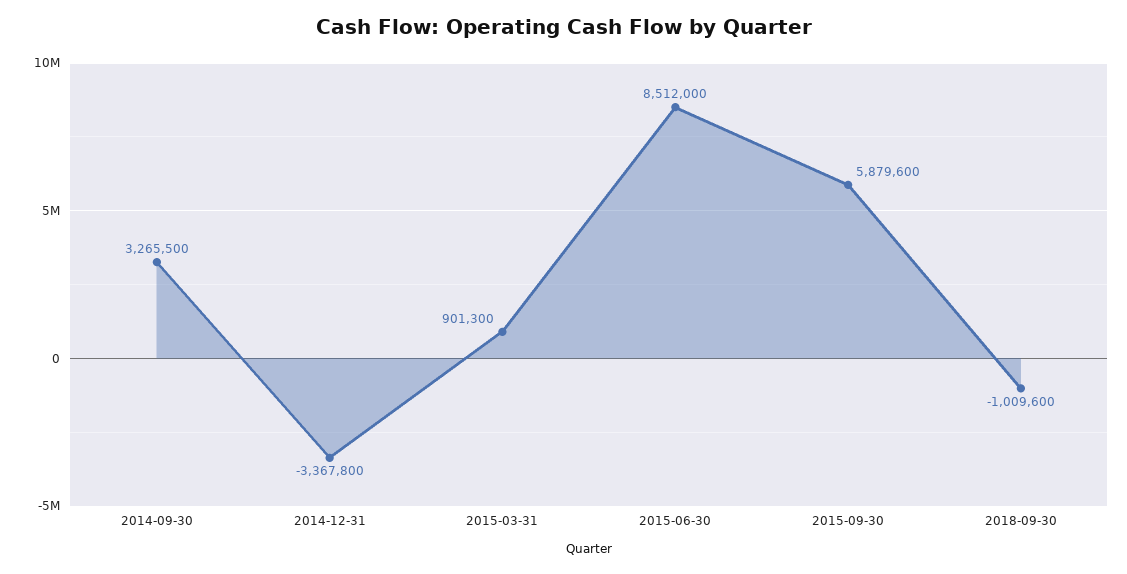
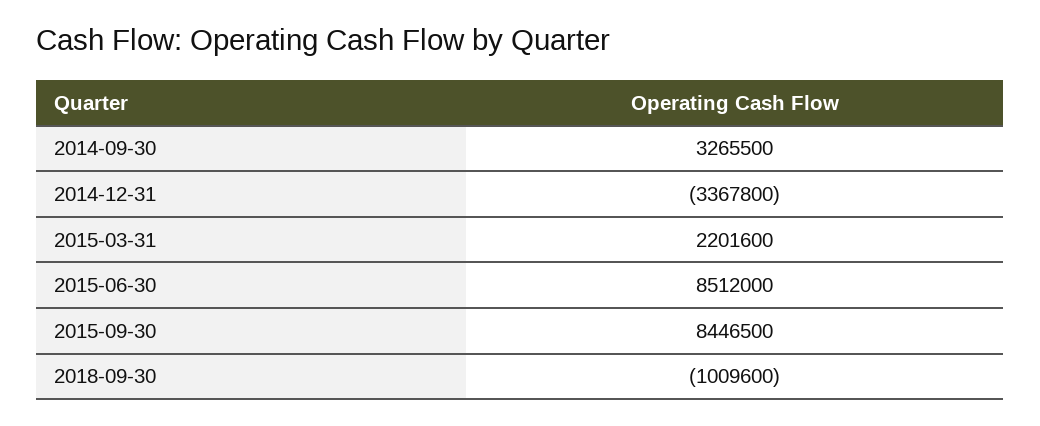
  {
    "2014-09-30": 3265500,
    "2014-12-31": -3367800,
-   "2015-03-31": 901300,
+   "2015-03-31": 2201600,
    "2015-06-30": 8512000,
-   "2015-09-30": 5879600,
+   "2015-09-30": 8446500,
    "2018-09-30": -1009600
  }

